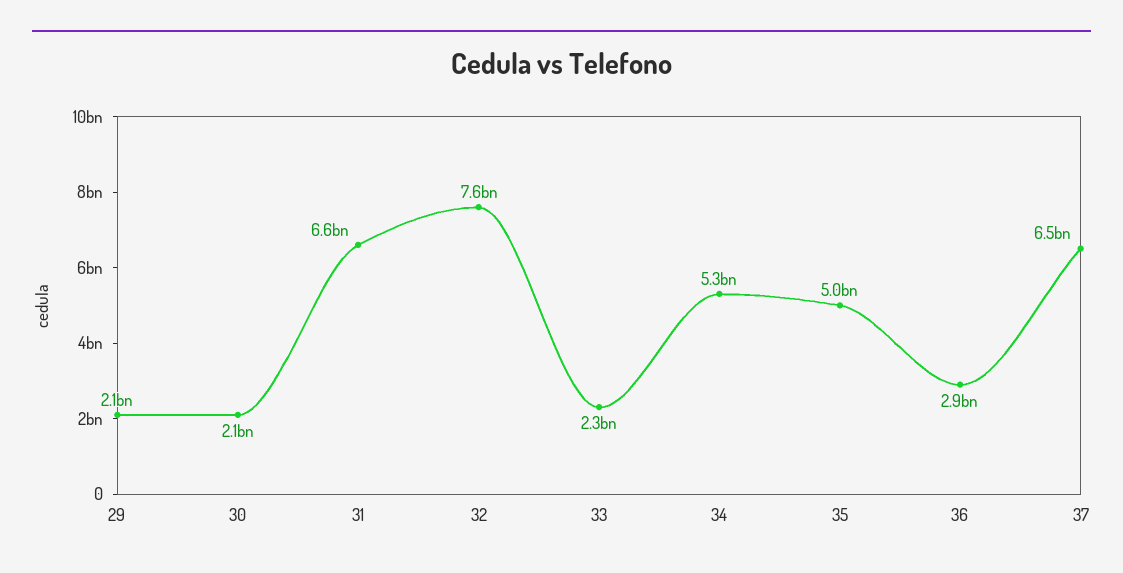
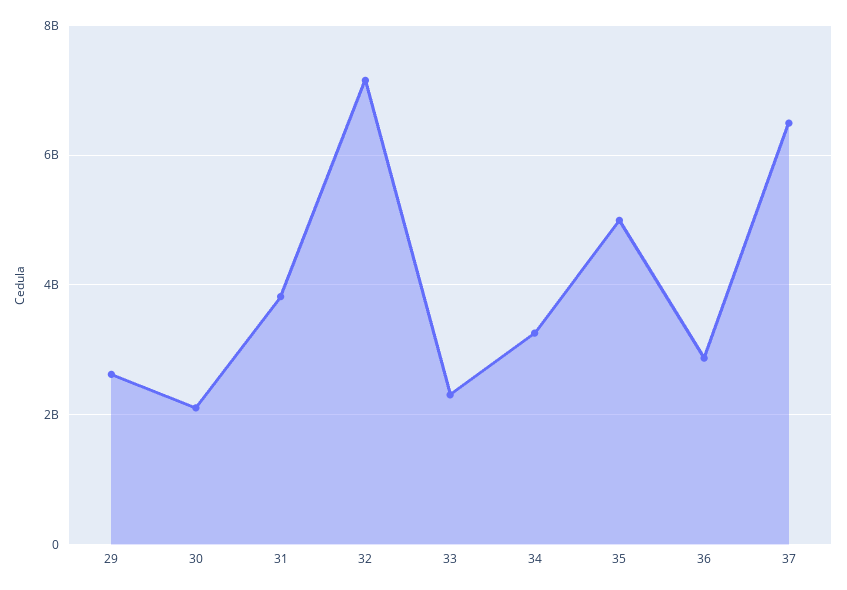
  {
-   "29": 2100000000,
+   "29": 2600000000,
    "30": 2100000000,
-   "31": 6600000000,
+   "31": 3800000000,
-   "32": 7600000000,
+   "32": 7200000000,
    "33": 2300000000,
-   "34": 5300000000,
+   "34": 3200000000,
    "35": 5000000000,
    "36": 2900000000,
    "37": 6500000000
  }

